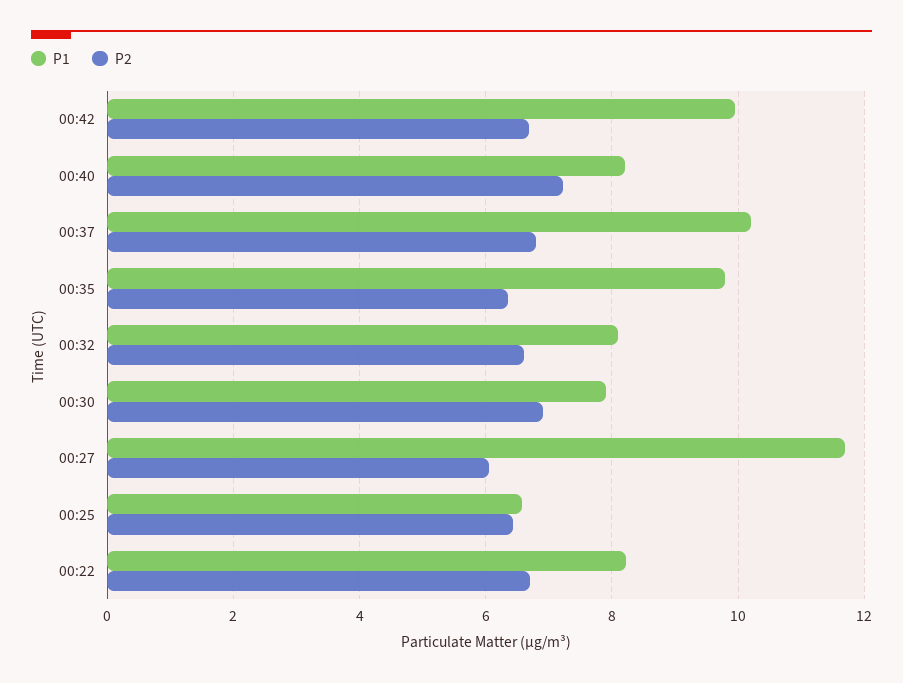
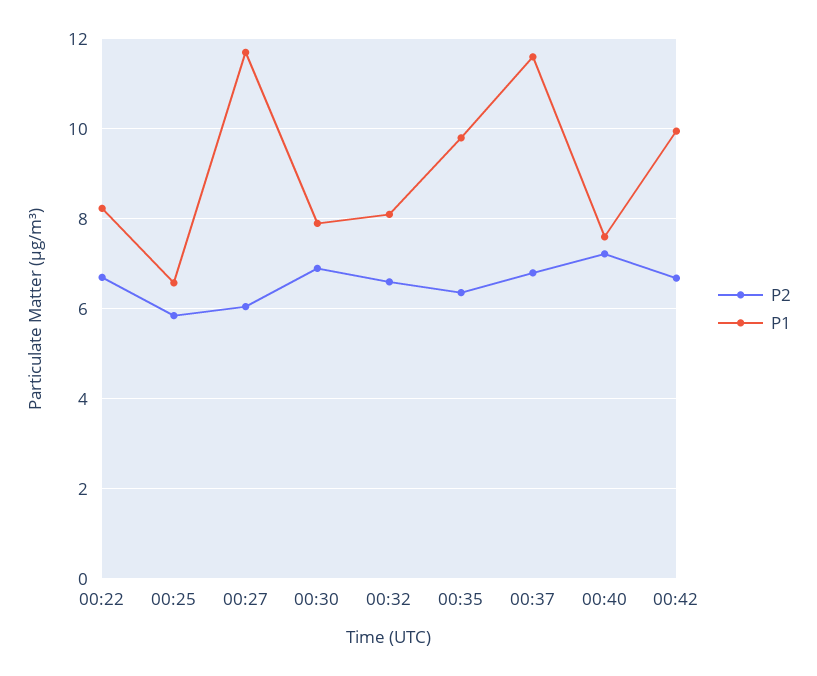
  {
    "P1": {
      "00:42": 10,
-     "00:40": 8.2,
+     "00:40": 7.6,
-     "00:37": 10.2,
+     "00:37": 11.6,
      "00:35": 9.8,
      "00:32": 8.2,
      "00:30": 8,
      "00:27": 11.8,
      "00:25": 6.6,
      "00:22": 8.2
    },
    "P2": {
      "00:42": 6.6,
      "00:40": 7.2,
      "00:37": 6.8,
      "00:35": 6.4,
      "00:32": 6.6,
      "00:30": 7,
      "00:27": 6,
-     "00:25": 6.4,
+     "00:25": 5.8,
      "00:22": 6.8
    }
  }

